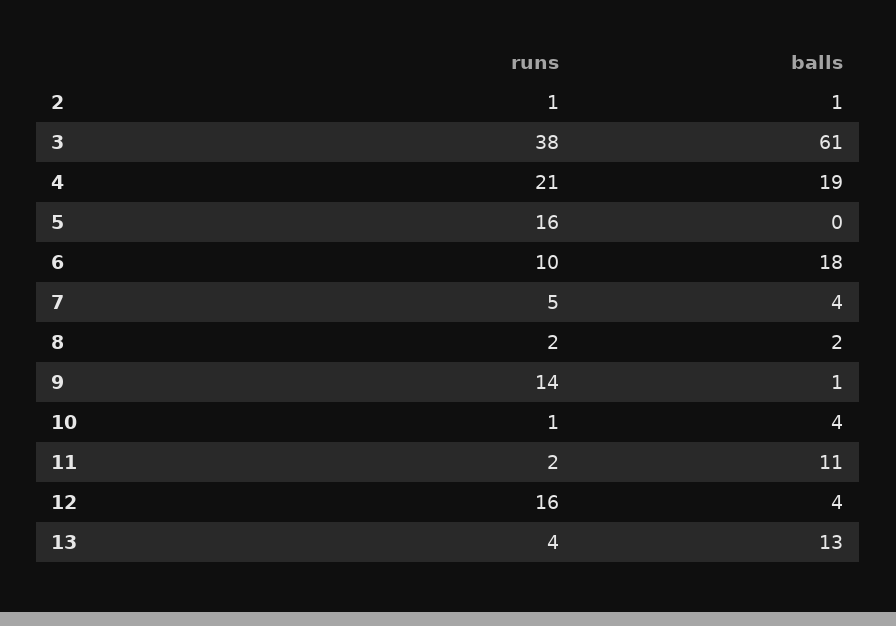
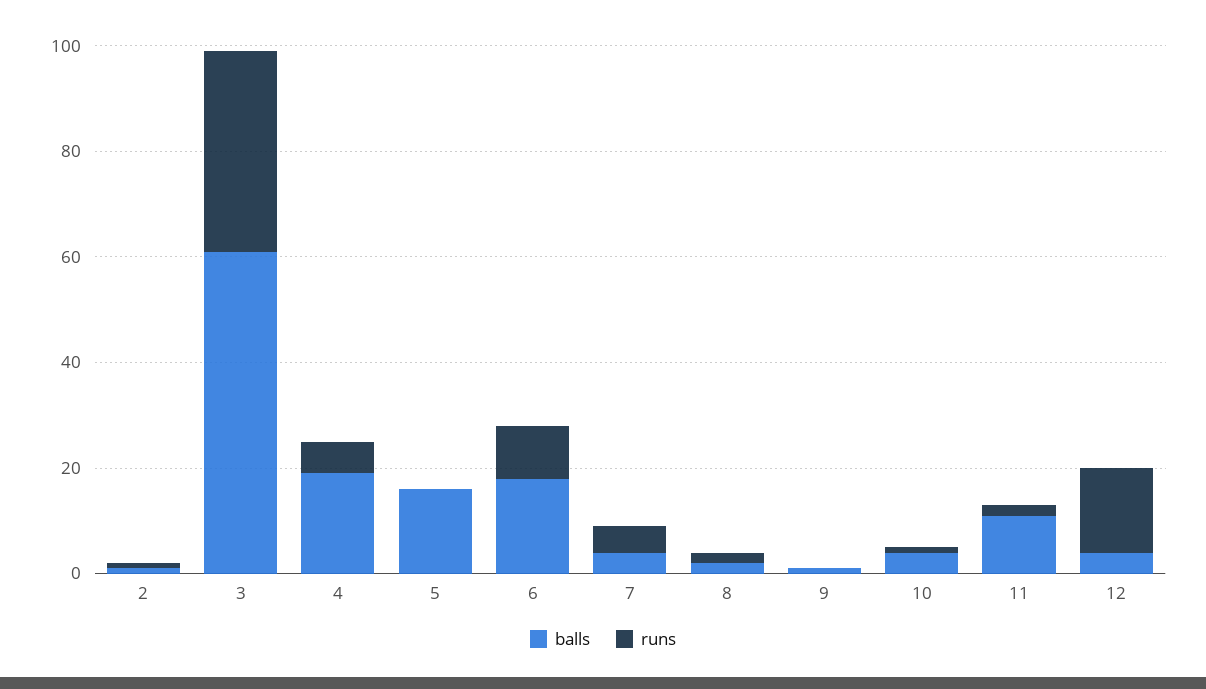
  {
    "runs": {
      "2": 1,
      "3": 38,
-     "4": 21,
+     "4": 5,
-     "5": 16,
+     "5": 0,
      "6": 10,
      "7": 5,
      "8": 2,
-     "9": 14,
+     "9": 0,
      "10": 1,
      "11": 2,
-     "12": 16,
+     "12": 16
-     "13": 4
    },
    "balls": {
      "2": 1,
      "3": 61,
      "4": 19,
-     "5": 0,
+     "5": 15,
      "6": 18,
      "7": 4,
      "8": 2,
      "9": 1,
      "10": 4,
      "11": 11,
-     "12": 4,
+     "12": 4
-     "13": 13
    }
  }

